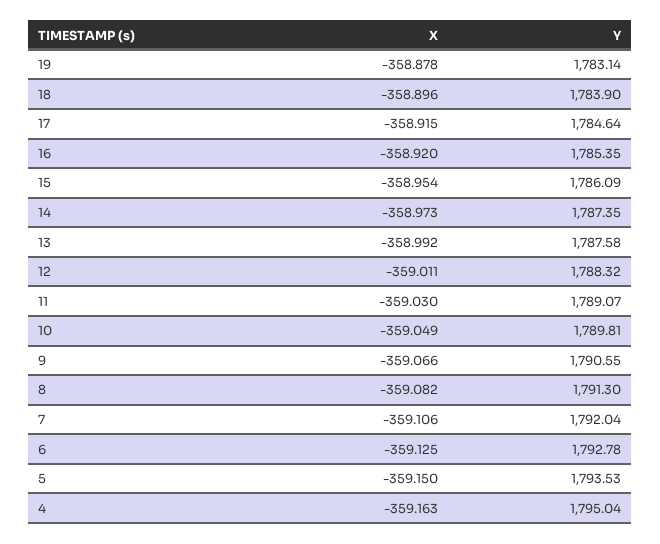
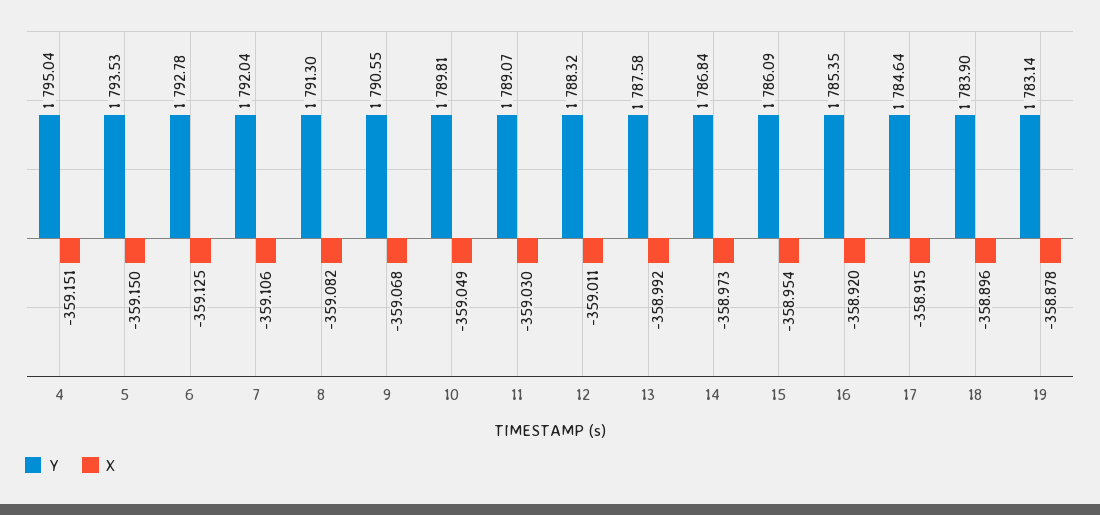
  {
    "X": {
      "19": -358.878,
      "18": -358.896,
      "17": -358.915,
      "16": -358.92,
      "15": -358.954,
      "14": -358.973,
      "13": -358.992,
      "12": -359.011,
      "11": -359.03,
      "10": -359.049,
-     "9": -359.066,
+     "9": -359.068,
      "8": -359.082,
      "7": -359.106,
      "6": -359.125,
      "5": -359.15,
-     "4": -359.163
+     "4": -359.151
    },
    "Y": {
      "19": 1783.14,
      "18": 1783.9,
      "17": 1784.64,
      "16": 1785.35,
      "15": 1786.09,
-     "14": 1787.35,
+     "14": 1786.84,
      "13": 1787.58,
      "12": 1788.32,
      "11": 1789.07,
      "10": 1789.81,
      "9": 1790.55,
      "8": 1791.3,
      "7": 1792.04,
      "6": 1792.78,
      "5": 1793.53,
      "4": 1795.04
    }
  }

